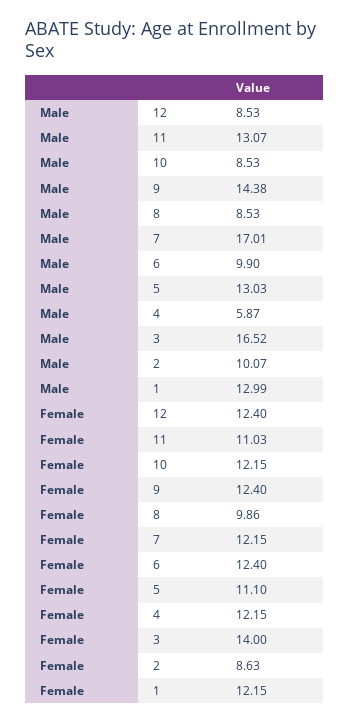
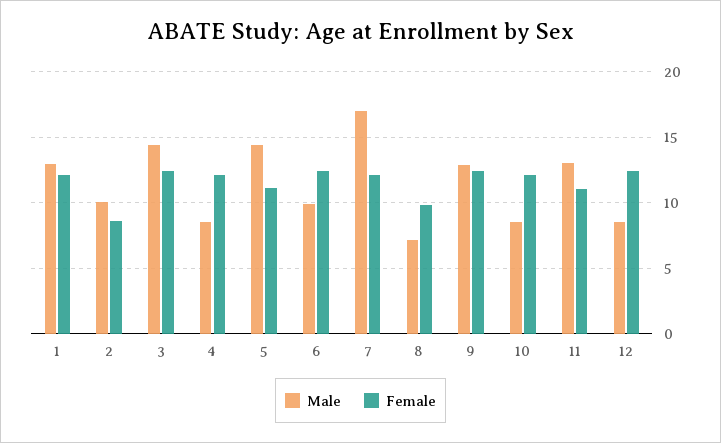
  {
    "Male": {
      "12": 8.53,
      "11": 13.07,
      "10": 8.53,
-     "9": 14.38,
+     "9": 13,
-     "8": 8.53,
+     "8": 7,
      "7": 17.01,
      "6": 9.9,
-     "5": 13.03,
+     "5": 14.5,
-     "4": 5.87,
+     "4": 8.5,
-     "3": 16.52,
+     "3": 14.5,
      "2": 10.07,
      "1": 12.99
    },
    "Female": {
      "12": 12.4,
      "11": 11.03,
      "10": 12.15,
      "9": 12.4,
      "8": 9.86,
      "7": 12.15,
      "6": 12.4,
      "5": 11.1,
      "4": 12.15,
-     "3": 14,
+     "3": 12.5,
      "2": 8.63,
      "1": 12.15
    }
  }

